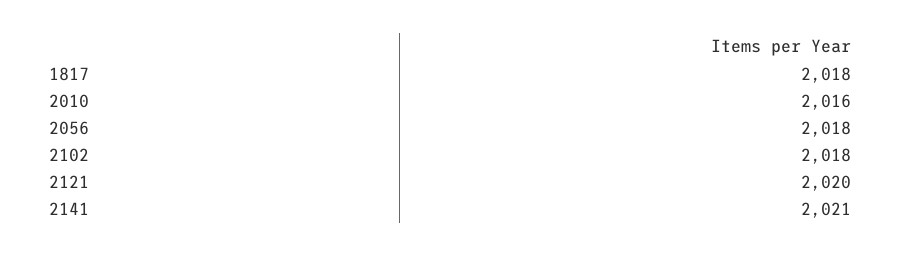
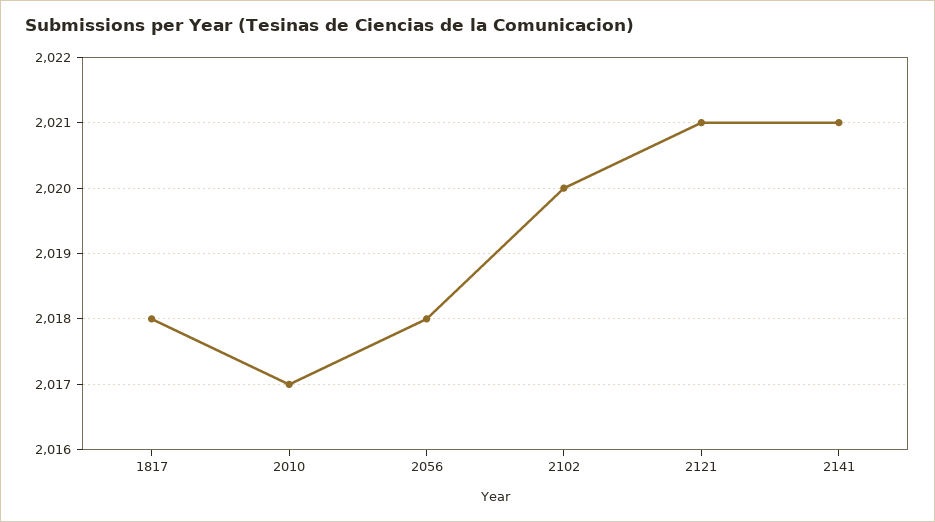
  {
    "1817": 2018,
-   "2010": 2016,
+   "2010": 2017,
    "2056": 2018,
-   "2102": 2018,
+   "2102": 2020,
-   "2121": 2020,
+   "2121": 2021,
    "2141": 2021
  }

